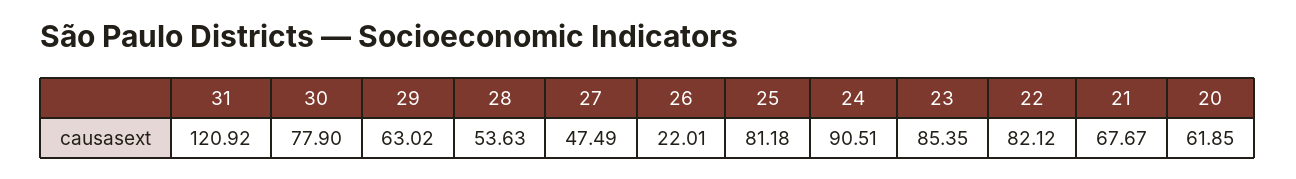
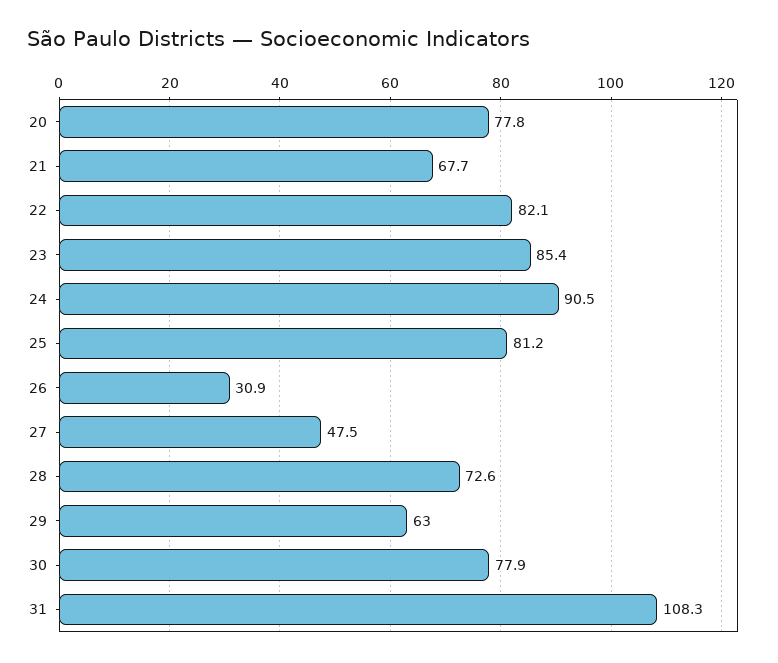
  {
-   "31": 120.92,
+   "31": 108.3,
    "30": 77.9,
    "29": 63.02,
-   "28": 53.63,
+   "28": 72.6,
    "27": 47.49,
-   "26": 22.01,
+   "26": 30.9,
    "25": 81.18,
    "24": 90.51,
    "23": 85.35,
    "22": 82.12,
    "21": 67.67,
-   "20": 61.85
+   "20": 77.8
  }

